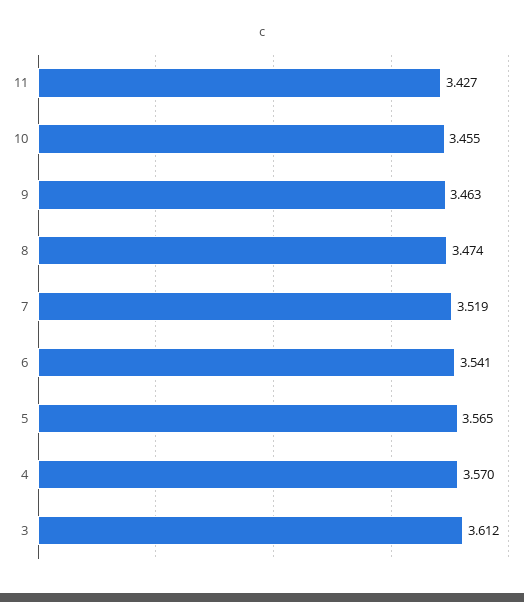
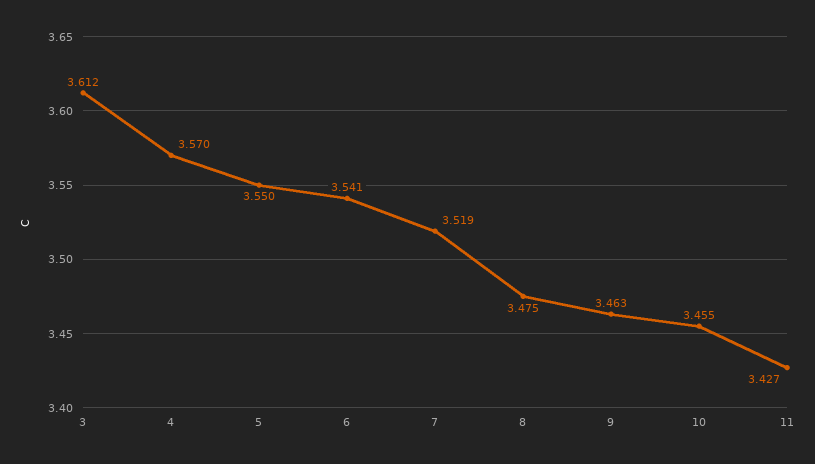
  {
    "11": 3.427,
    "10": 3.455,
    "9": 3.463,
-   "8": 3.474,
+   "8": 3.475,
    "7": 3.519,
    "6": 3.541,
-   "5": 3.565,
+   "5": 3.55,
    "4": 3.57,
    "3": 3.612
  }

